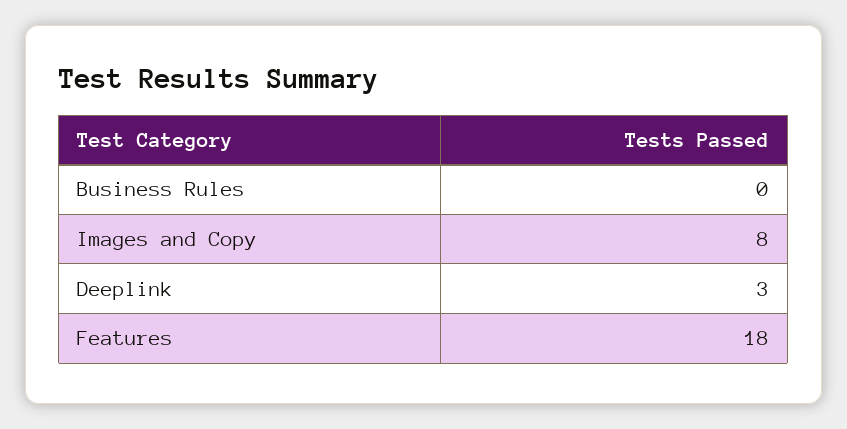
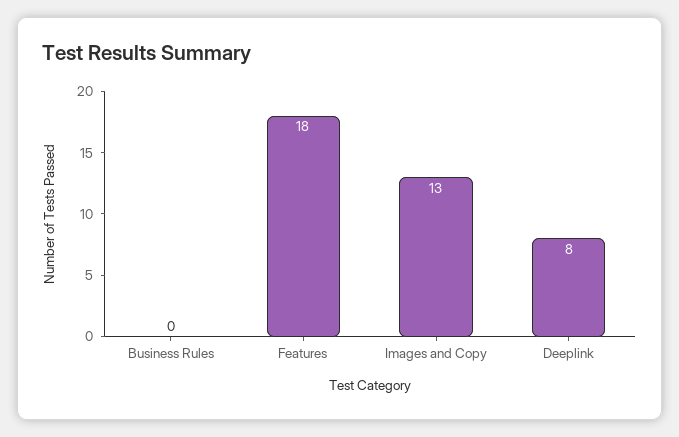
  {
    "Business Rules": 0,
-   "Images and Copy": 8,
+   "Images and Copy": 13,
-   "Deeplink": 3,
+   "Deeplink": 8,
    "Features": 18
  }

